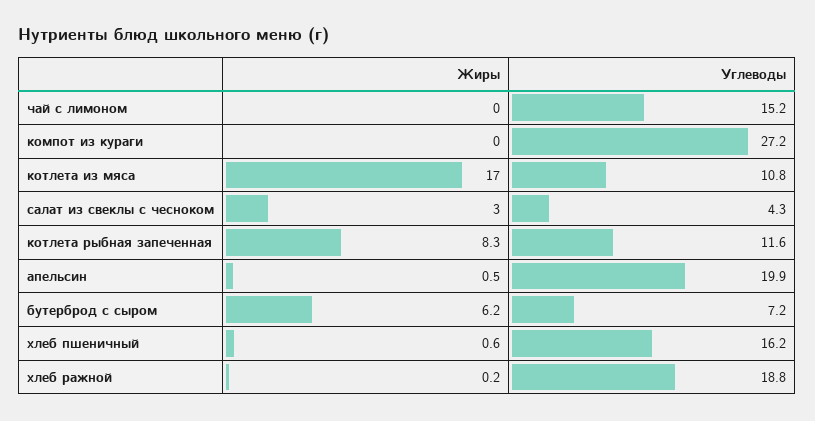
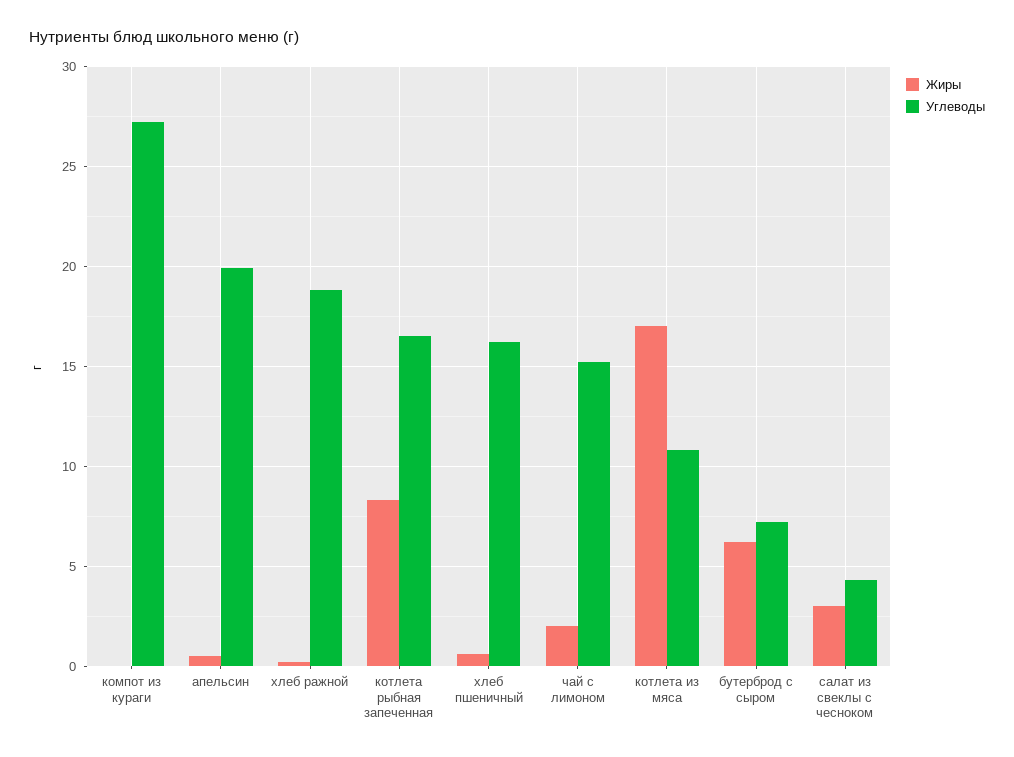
  {
    "Жиры": {
-     "чай с лимоном": 0,
+     "чай с лимоном": 2,
      "компот из кураги": 0,
      "котлета из мяса": 17,
      "салат из свеклы с чесноком": 3,
      "котлета рыбная запеченная": 8.3,
      "апельсин": 0.5,
      "бутерброд с сыром": 6.2,
      "хлеб пшеничный": 0.6,
      "хлеб ражной": 0.2
    },
    "Углеводы": {
      "чай с лимоном": 15.2,
      "компот из кураги": 27.2,
      "котлета из мяса": 10.8,
      "салат из свеклы с чесноком": 4.3,
-     "котлета рыбная запеченная": 11.6,
+     "котлета рыбная запеченная": 16.5,
      "апельсин": 19.9,
      "бутерброд с сыром": 7.2,
      "хлеб пшеничный": 16.2,
      "хлеб ражной": 18.8
    }
  }

